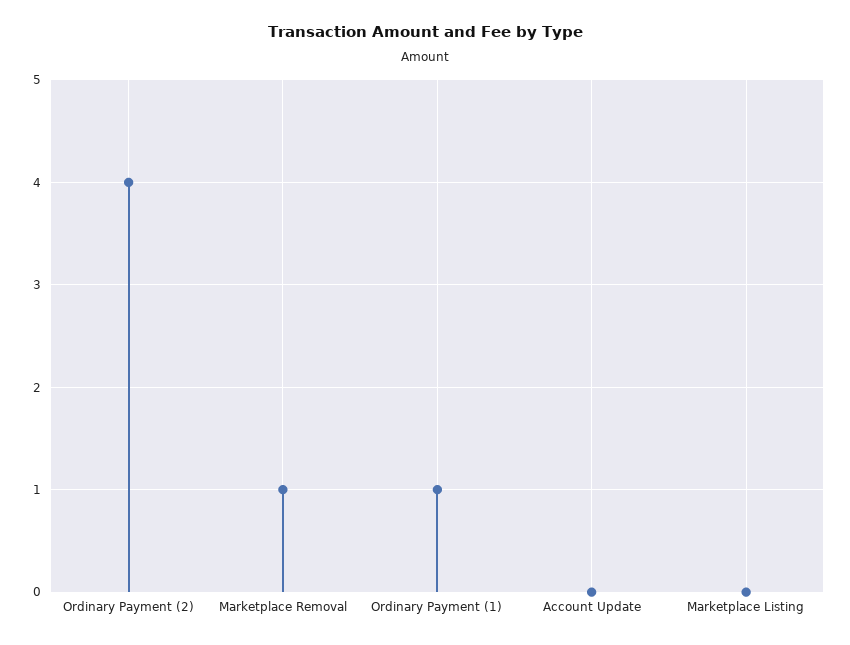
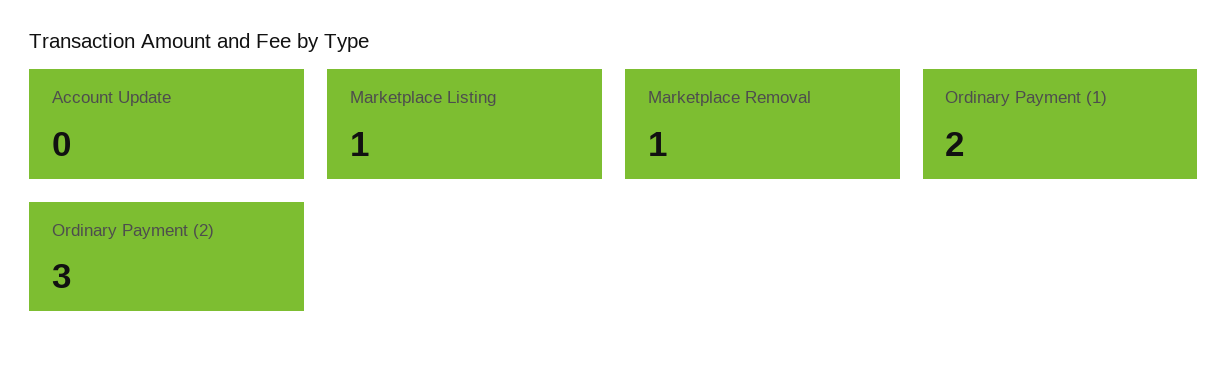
  {
-   "Ordinary Payment (2)": 4,
+   "Ordinary Payment (2)": 3,
    "Marketplace Removal": 1,
-   "Ordinary Payment (1)": 1,
+   "Ordinary Payment (1)": 2,
    "Account Update": 0,
-   "Marketplace Listing": 0
+   "Marketplace Listing": 1
  }

